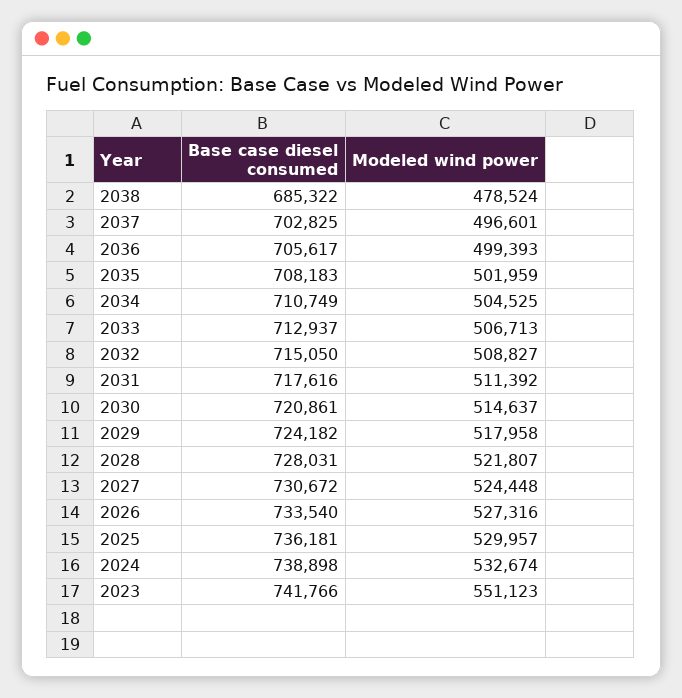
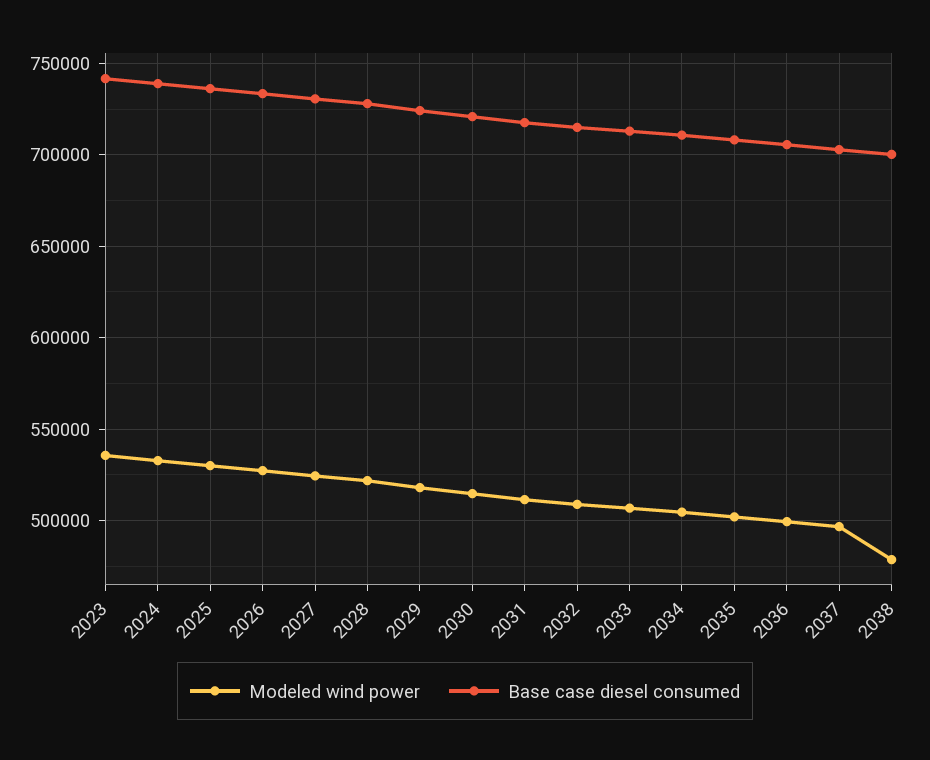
  {
    "Base case diesel consumed": {
-     "2038": 685322,
+     "2038": 700000,
      "2037": 702825,
      "2036": 705617,
      "2035": 708183,
      "2034": 710749,
      "2033": 712937,
      "2032": 715050,
      "2031": 717616,
      "2030": 720861,
      "2029": 724182,
      "2028": 728031,
      "2027": 730672,
      "2026": 733540,
      "2025": 736181,
      "2024": 738898,
      "2023": 741766
    },
    "Modeled wind power": {
      "2038": 478524,
      "2037": 496601,
      "2036": 499393,
      "2035": 501959,
      "2034": 504525,
      "2033": 506713,
      "2032": 508827,
      "2031": 511392,
      "2030": 514637,
      "2029": 517958,
      "2028": 521807,
      "2027": 524448,
      "2026": 527316,
      "2025": 529957,
      "2024": 532674,
-     "2023": 551123
+     "2023": 535000
    }
  }

